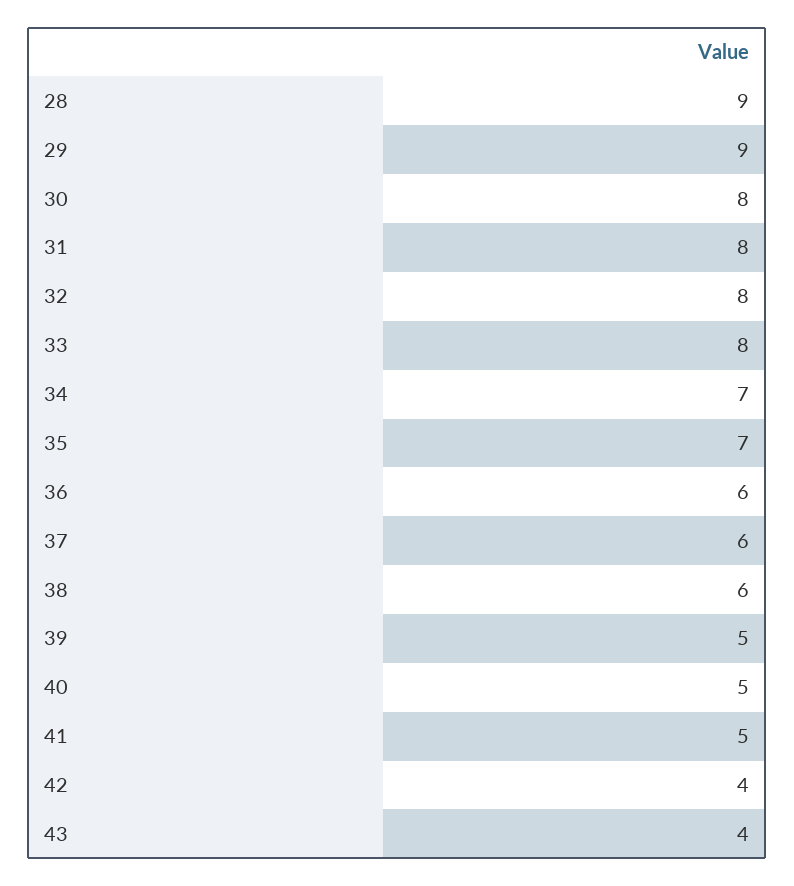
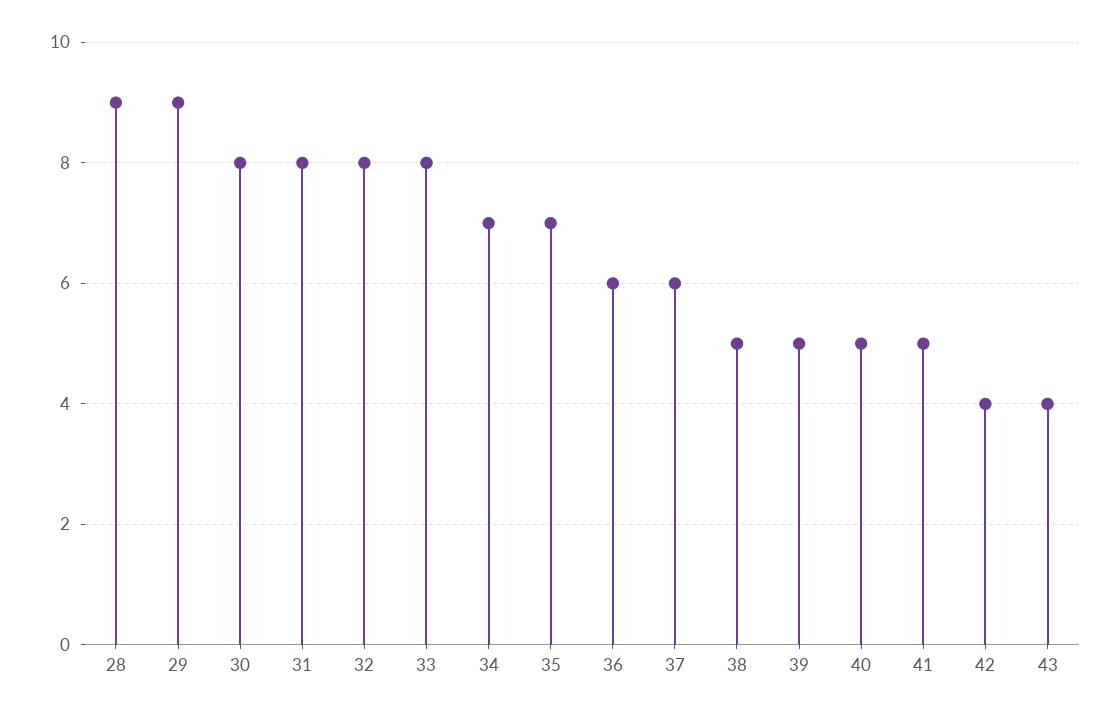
  {
    "28": 9,
    "29": 9,
    "30": 8,
    "31": 8,
    "32": 8,
    "33": 8,
    "34": 7,
    "35": 7,
    "36": 6,
    "37": 6,
-   "38": 6,
+   "38": 5,
    "39": 5,
    "40": 5,
    "41": 5,
    "42": 4,
    "43": 4
  }

